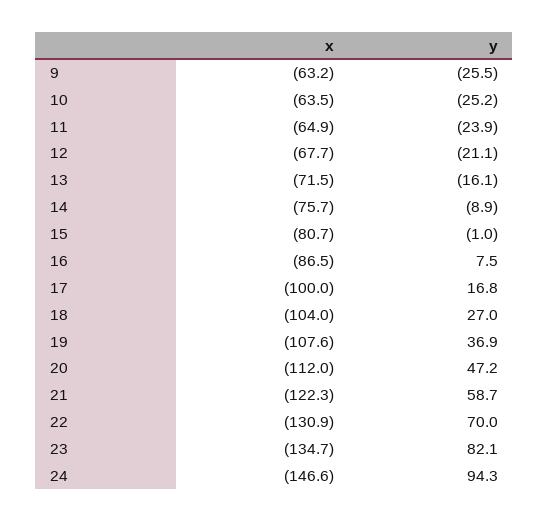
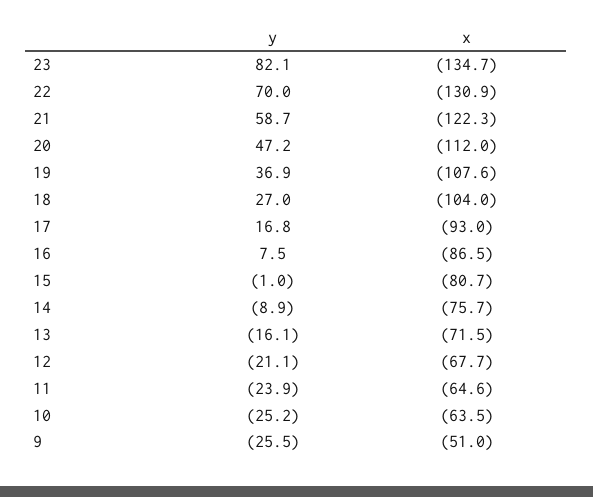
  {
    "x": {
-     "9": -63.2,
+     "9": -51,
      "10": -63.5,
-     "11": -64.9,
+     "11": -64.6,
      "12": -67.7,
      "13": -71.5,
      "14": -75.7,
      "15": -80.7,
      "16": -86.5,
-     "17": -100,
+     "17": -93,
      "18": -104,
      "19": -107.6,
      "20": -112,
      "21": -122.3,
      "22": -130.9,
-     "23": -134.7,
+     "23": -134.7
-     "24": -146.6
    },
    "y": {
      "9": -25.5,
      "10": -25.2,
      "11": -23.9,
      "12": -21.1,
      "13": -16.1,
      "14": -8.9,
      "15": -1,
      "16": 7.5,
      "17": 16.8,
      "18": 27,
      "19": 36.9,
      "20": 47.2,
      "21": 58.7,
      "22": 70,
-     "23": 82.1,
+     "23": 82.1
-     "24": 94.3
    }
  }

